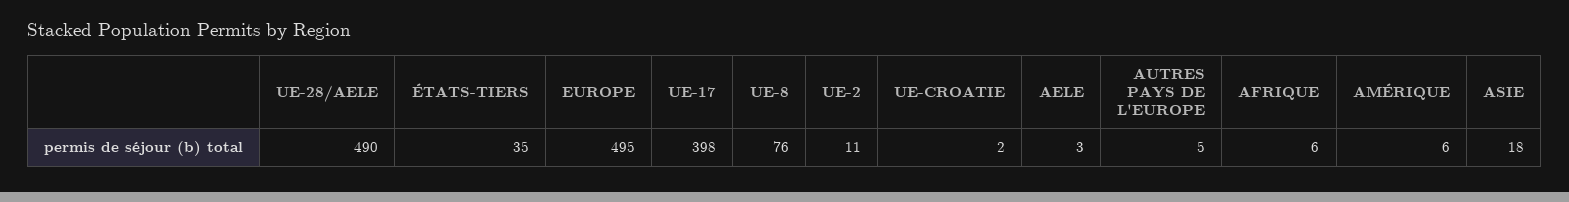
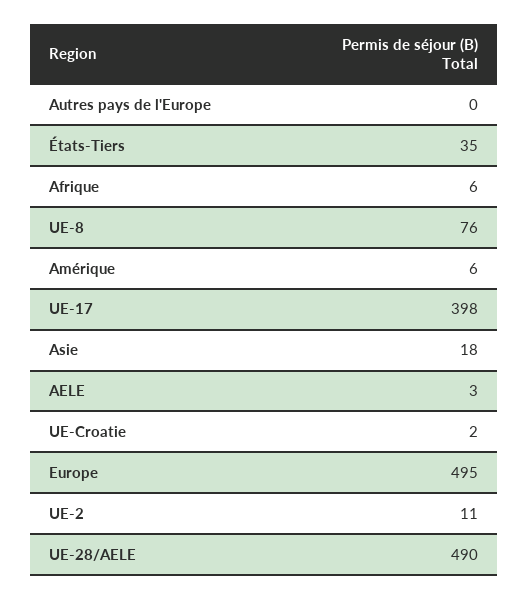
  {
    "UE-28/AELE": 490,
    "ÉTATS-TIERS": 35,
    "EUROPE": 495,
    "UE-17": 398,
    "UE-8": 76,
    "UE-2": 11,
    "UE-CROATIE": 2,
    "AELE": 3,
-   "AUTRES PAYS DE L'EUROPE": 5,
+   "AUTRES PAYS DE L'EUROPE": 0,
    "AFRIQUE": 6,
    "AMÉRIQUE": 6,
    "ASIE": 18
  }

